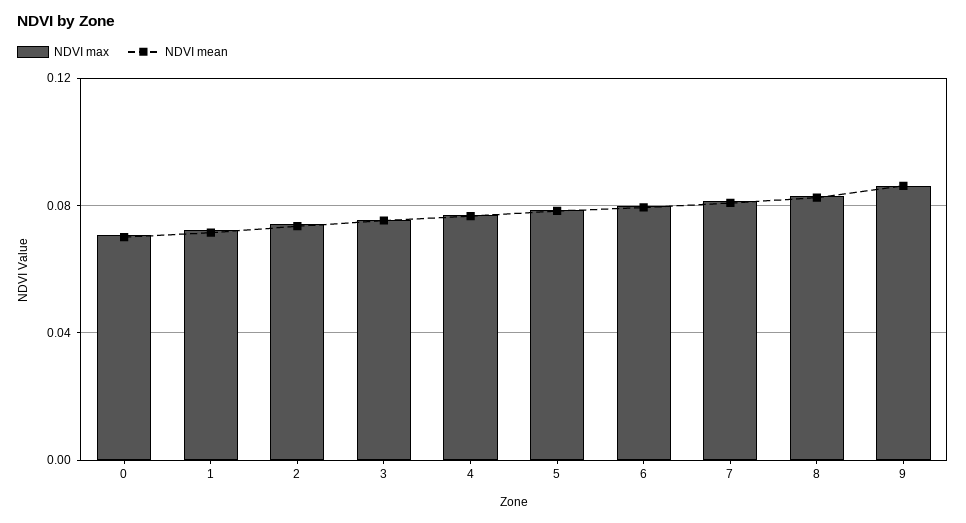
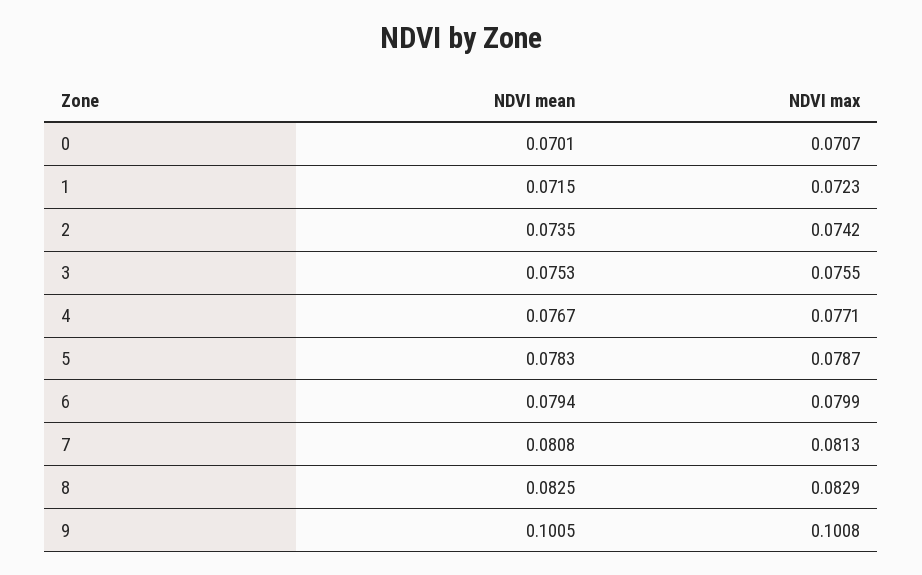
  {
    "NDVI max": {
      "0": 0.0707,
      "1": 0.0723,
      "2": 0.0742,
      "3": 0.0755,
      "4": 0.0771,
      "5": 0.0787,
      "6": 0.0799,
      "7": 0.0813,
      "8": 0.0829,
-     "9": 0.085
+     "9": 0.1008
    },
    "NDVI mean": {
      "0": 0.0701,
      "1": 0.0715,
      "2": 0.0735,
      "3": 0.0753,
      "4": 0.0767,
      "5": 0.0783,
      "6": 0.0794,
      "7": 0.0808,
      "8": 0.0825,
-     "9": 0.085
+     "9": 0.1005
    }
  }

